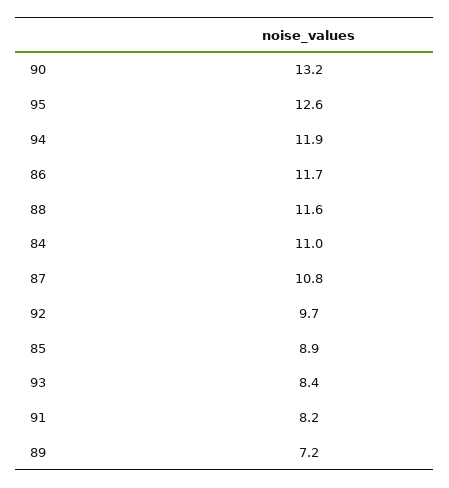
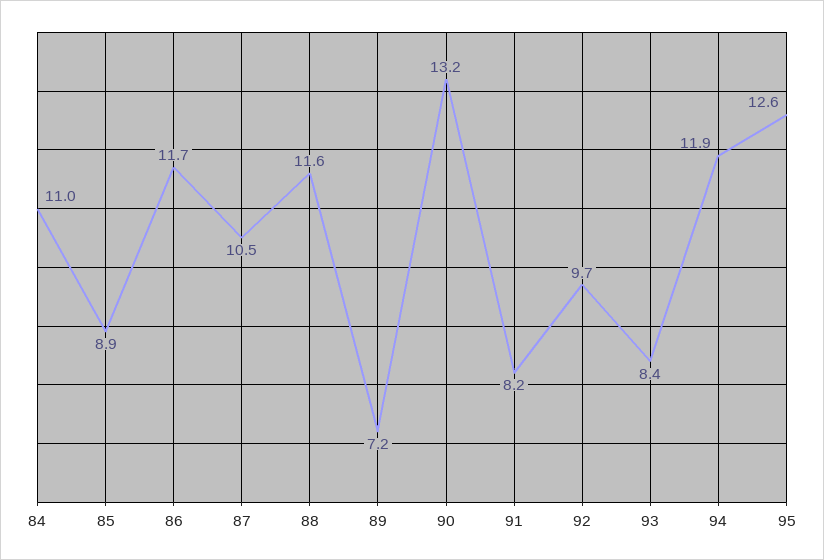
  {
    "90": 13.2,
    "95": 12.6,
    "94": 11.9,
    "86": 11.7,
    "88": 11.6,
    "84": 11,
-   "87": 10.8,
+   "87": 10.5,
    "92": 9.7,
    "85": 8.9,
    "93": 8.4,
    "91": 8.2,
    "89": 7.2
  }

